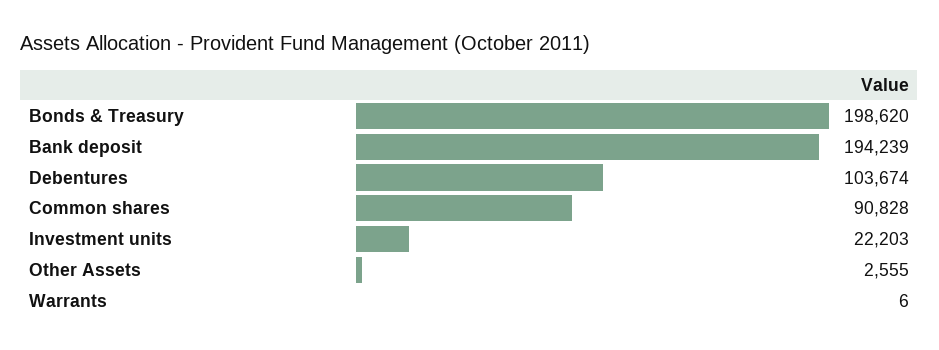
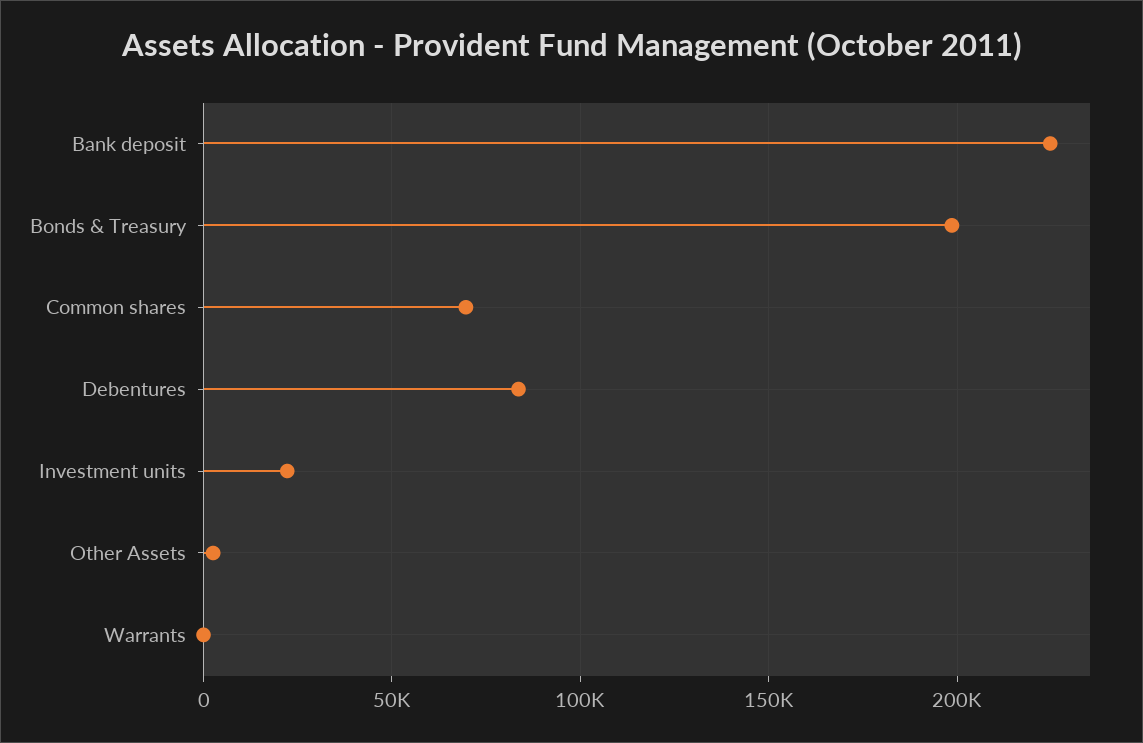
  {
    "Bonds & Treasury": 198620,
-   "Bank deposit": 194239,
+   "Bank deposit": 225000,
-   "Debentures": 103674,
+   "Debentures": 85000,
-   "Common shares": 90828,
+   "Common shares": 70000,
    "Investment units": 22203,
    "Other Assets": 2555,
    "Warrants": 6
  }

